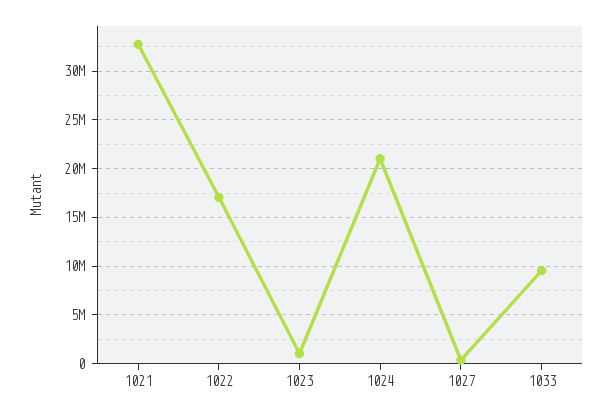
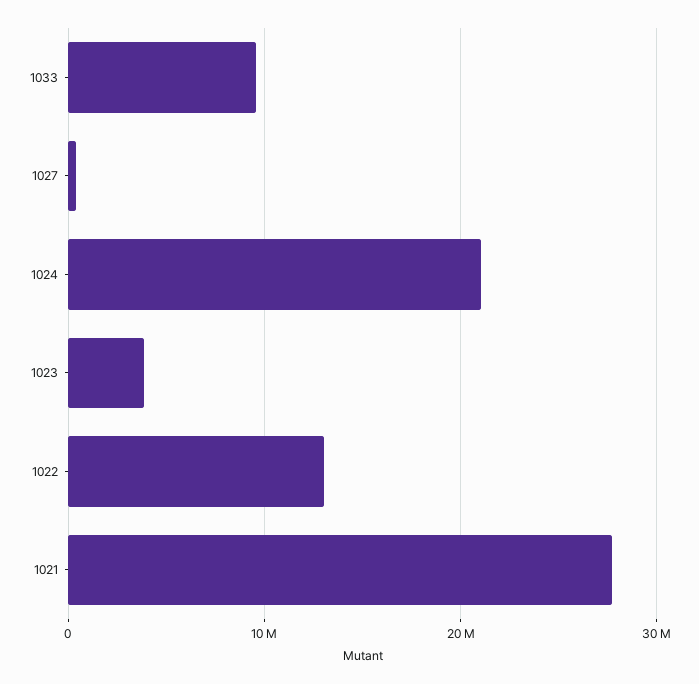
  {
-   "1021": 33000000,
+   "1021": 28000000,
-   "1022": 17000000,
+   "1022": 13000000,
-   "1023": 1000000,
+   "1023": 4000000,
    "1024": 21000000,
    "1027": 0,
    "1033": 10000000
  }

